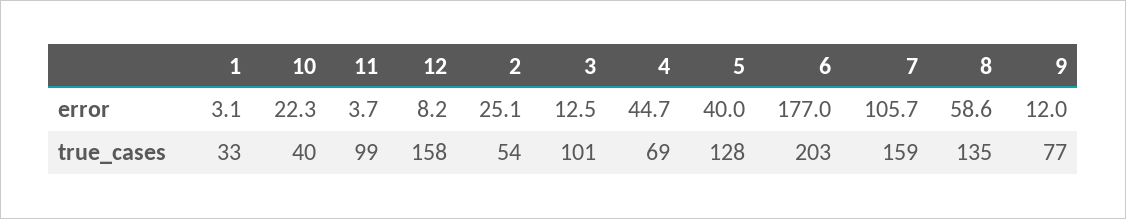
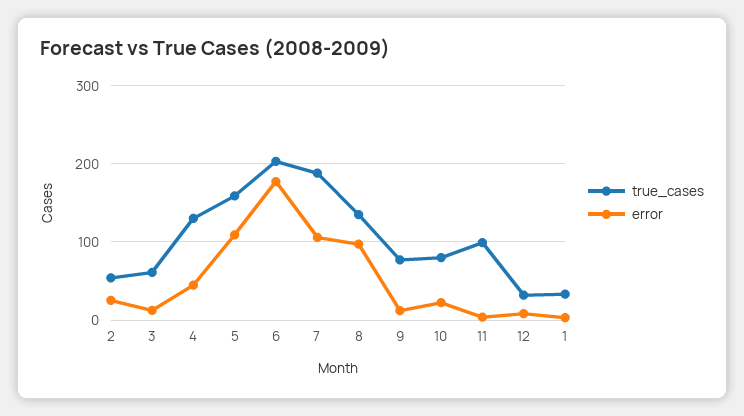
  {
    "error": {
      "1": 3.1,
      "10": 22.3,
      "11": 3.7,
      "12": 8.2,
      "2": 25.1,
      "3": 12.5,
      "4": 44.7,
-     "5": 40,
+     "5": 110,
      "6": 177,
      "7": 105.7,
-     "8": 58.6,
+     "8": 100,
      "9": 12
    },
    "true_cases": {
      "1": 33,
-     "10": 40,
+     "10": 80,
      "11": 99,
-     "12": 158,
+     "12": 30,
      "2": 54,
-     "3": 101,
+     "3": 60,
-     "4": 69,
+     "4": 130,
-     "5": 128,
+     "5": 160,
      "6": 203,
-     "7": 159,
+     "7": 190,
      "8": 135,
      "9": 77
    }
  }

